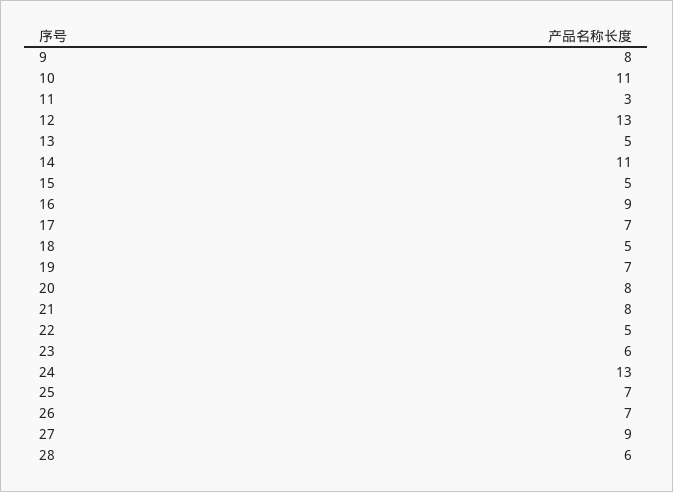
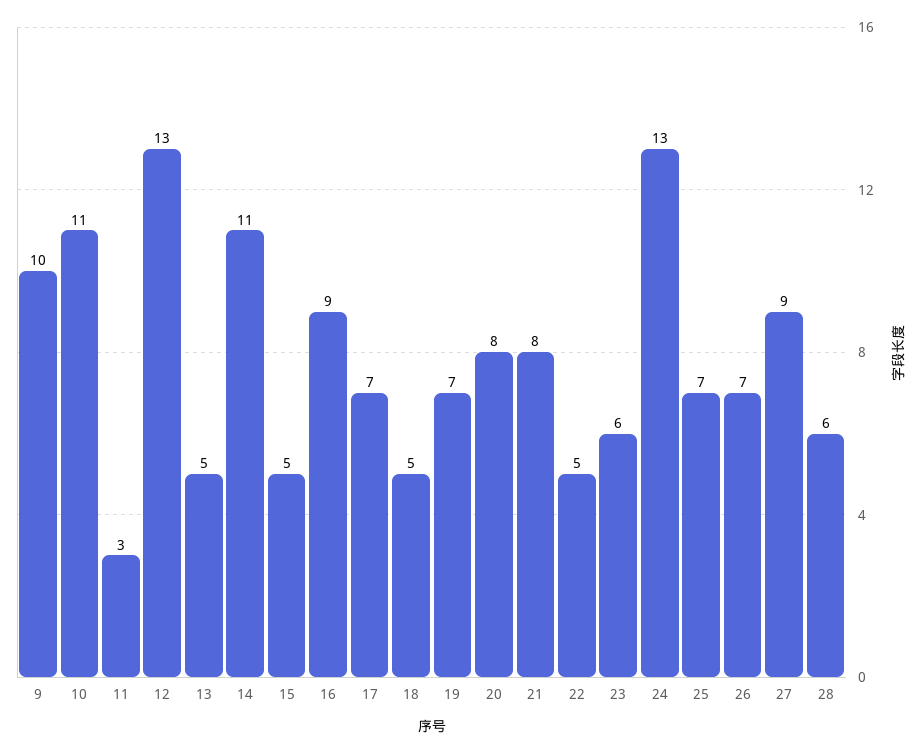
  {
-   "9": 8,
+   "9": 10,
    "10": 11,
    "11": 3,
    "12": 13,
    "13": 5,
    "14": 11,
    "15": 5,
    "16": 9,
    "17": 7,
    "18": 5,
    "19": 7,
    "20": 8,
    "21": 8,
    "22": 5,
    "23": 6,
    "24": 13,
    "25": 7,
    "26": 7,
    "27": 9,
    "28": 6
  }

